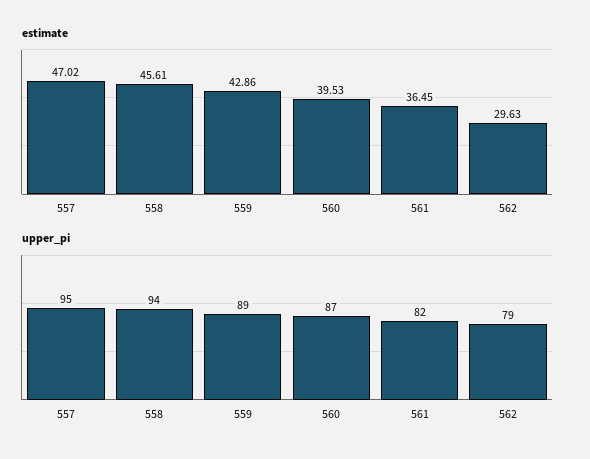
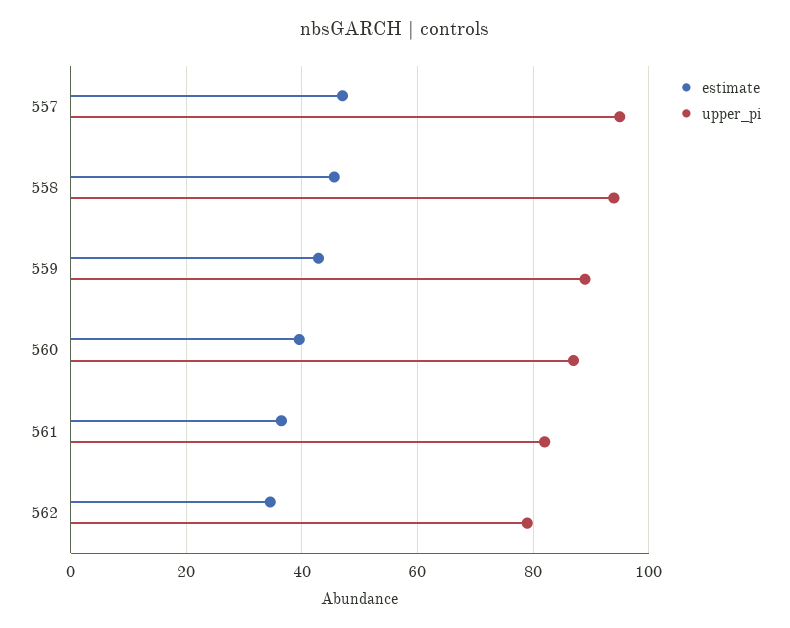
  {
    "estimate": {
      "557": 47.02,
      "558": 45.61,
      "559": 42.86,
      "560": 39.53,
      "561": 36.45,
-     "562": 29.63
+     "562": 34
    },
    "upper_pi": {
      "557": 95,
      "558": 94,
      "559": 89,
      "560": 87,
      "561": 82,
      "562": 79
    }
  }

